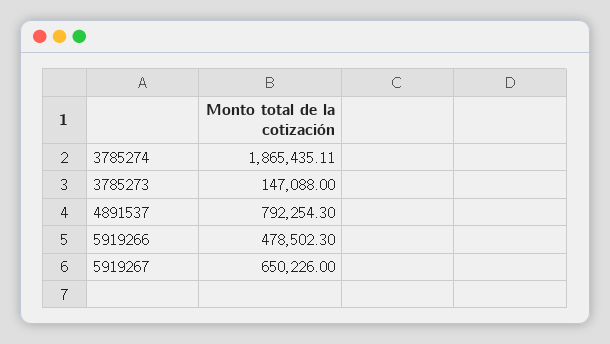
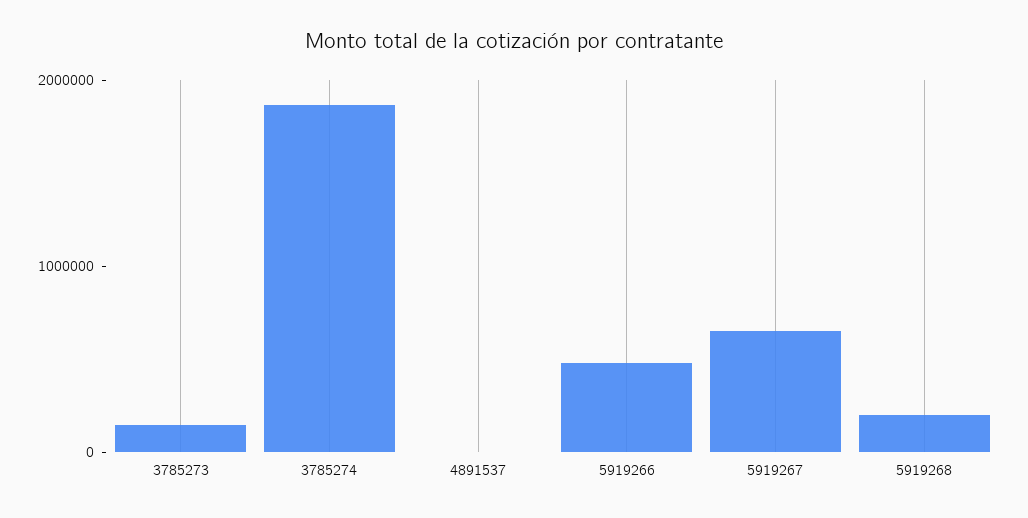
  {
    "3785274": 1865435.11,
    "3785273": 147088,
-   "4891537": 792254.3,
+   "4891537": 0,
    "5919266": 478502.3,
-   "5919267": 650226
+   "5919267": 650226,
+   "5919268": 200000
  }

